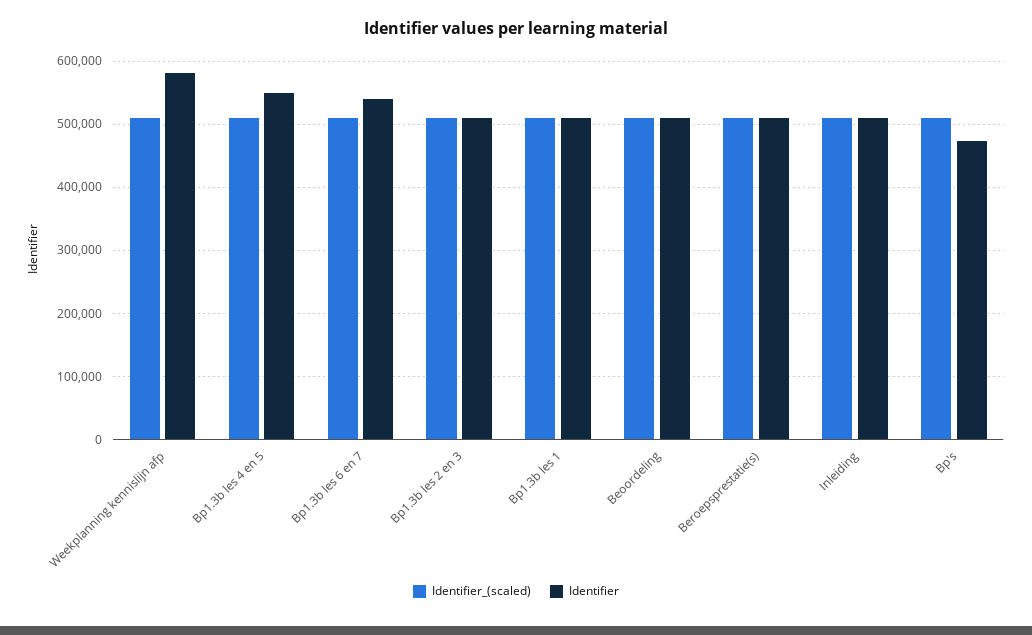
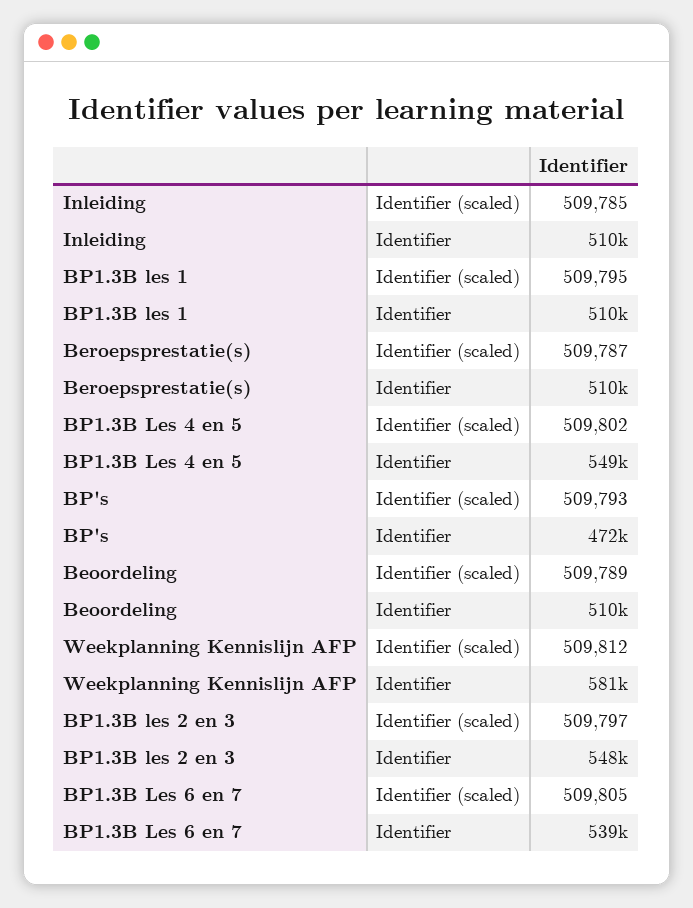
  {
    "Identifier_(scaled)": {
      "Weekplanning kennislijn afp": 509812,
      "Bp1.3b les 4 en 5": 509802,
      "Bp1.3b les 6 en 7": 509805,
      "Bp1.3b les 2 en 3": 509797,
      "Bp1.3b les 1": 509795,
      "Beoordeling": 509789,
      "Beroepsprestatie(s)": 509787,
      "Inleiding": 509785,
      "Bp's": 509793
    },
    "Identifier": {
      "Weekplanning kennislijn afp": 581000,
      "Bp1.3b les 4 en 5": 549000,
      "Bp1.3b les 6 en 7": 539000,
-     "Bp1.3b les 2 en 3": 510000,
+     "Bp1.3b les 2 en 3": 548000,
      "Bp1.3b les 1": 510000,
      "Beoordeling": 510000,
      "Beroepsprestatie(s)": 510000,
      "Inleiding": 510000,
      "Bp's": 472000
    }
  }

